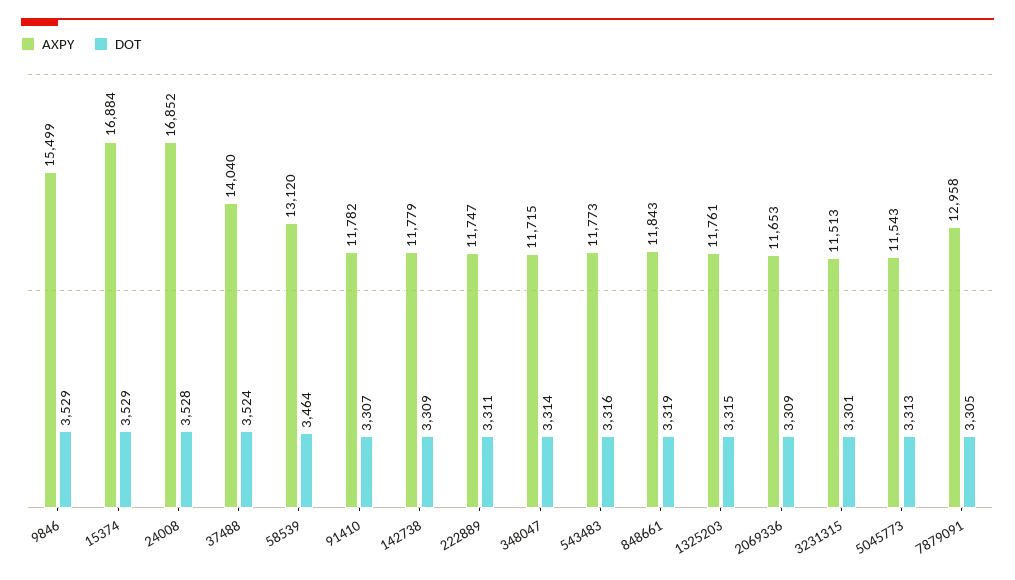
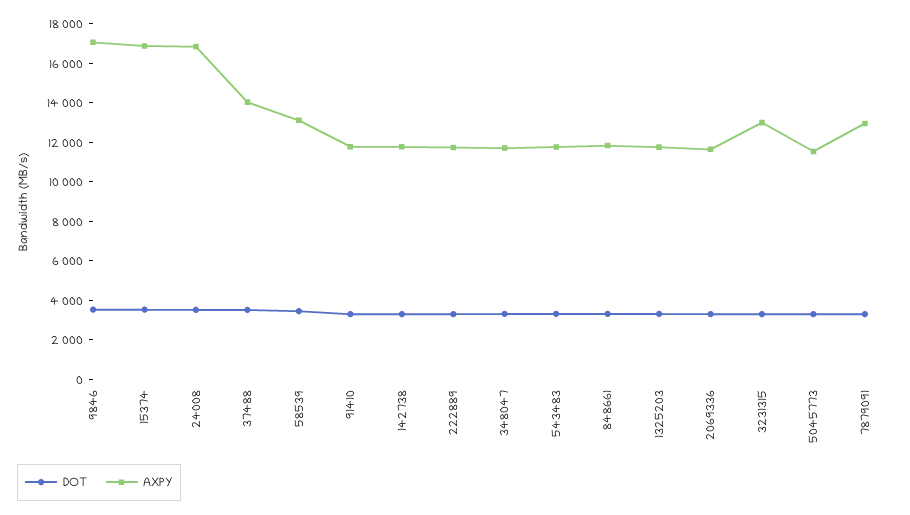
  {
    "AXPY": {
-     "9846": 15499,
+     "9846": 17000,
      "15374": 16884,
      "24008": 16852,
      "37488": 14040,
      "58539": 13120,
      "91410": 11782,
      "142738": 11779,
      "222889": 11747,
      "348047": 11715,
      "543483": 11773,
      "848661": 11843,
      "1325203": 11761,
      "2069336": 11653,
-     "3231315": 11513,
+     "3231315": 13000,
      "5045773": 11543,
      "7879091": 12958
    },
    "DOT": {
      "9846": 3529,
      "15374": 3529,
      "24008": 3528,
      "37488": 3524,
      "58539": 3464,
      "91410": 3307,
      "142738": 3309,
      "222889": 3311,
      "348047": 3314,
      "543483": 3316,
      "848661": 3319,
      "1325203": 3315,
      "2069336": 3309,
      "3231315": 3301,
      "5045773": 3313,
      "7879091": 3305
    }
  }

